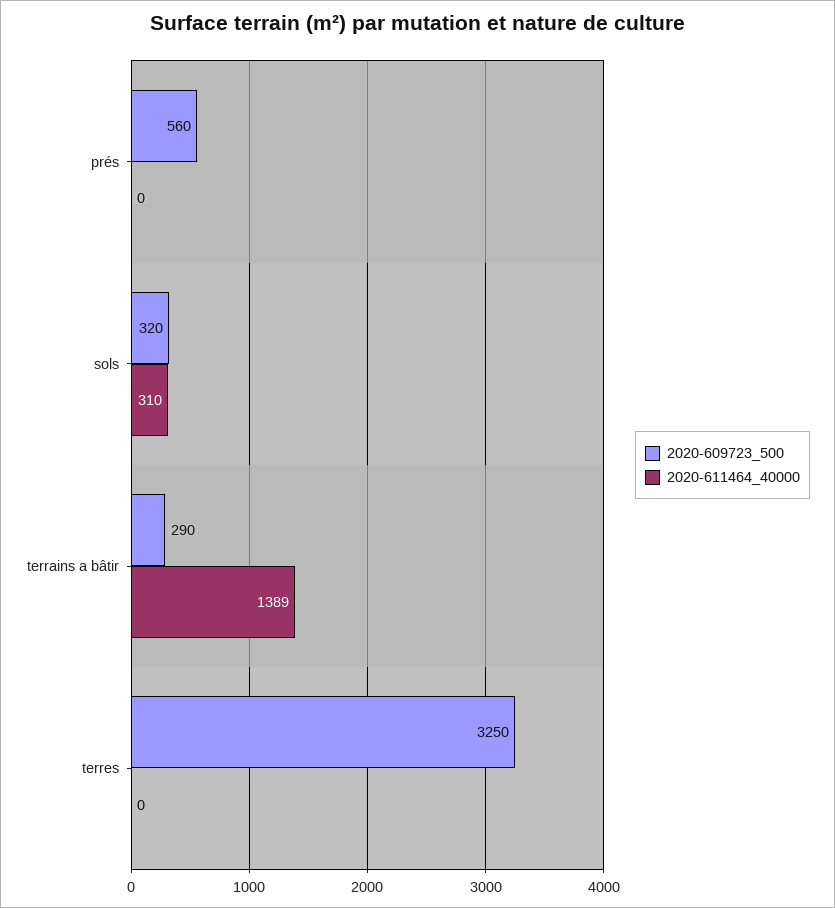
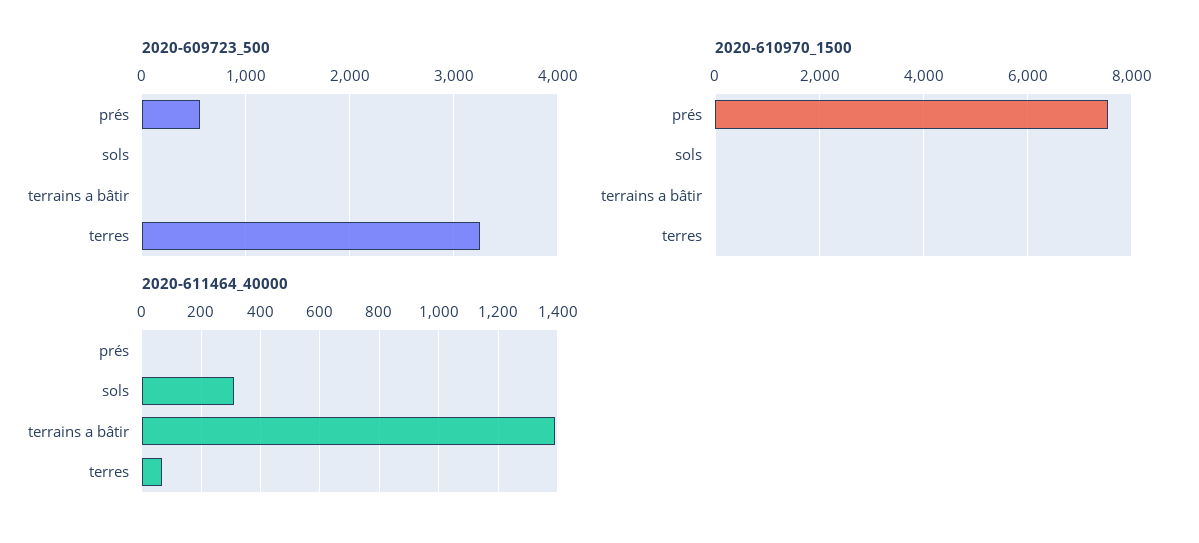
  {
    "2020-609723_500": {
      "prés": 560,
-     "sols": 320,
+     "sols": 0,
-     "terrains a bâtir": 290,
+     "terrains a bâtir": 0,
      "terres": 3250
    },
    "2020-611464_40000": {
      "prés": 0,
      "sols": 310,
      "terrains a bâtir": 1389,
-     "terres": 0
+     "terres": 75
-   }
+   },
+   "2020-610970_1500": {
+     "prés": 7600,
+     "sols": 0,
+     "terrains a bâtir": 0,
+     "terres": 0
+   }
  }

